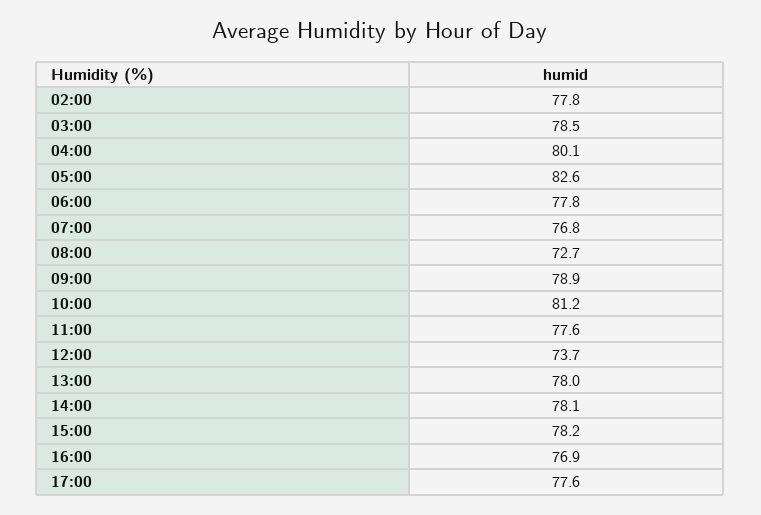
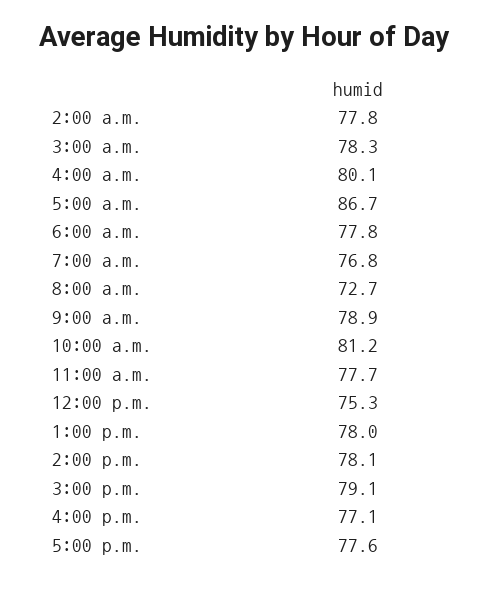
  {
    "02:00": 77.8,
-   "03:00": 78.5,
+   "03:00": 78.3,
    "04:00": 80.1,
-   "05:00": 82.6,
+   "05:00": 86.7,
    "06:00": 77.8,
    "07:00": 76.8,
    "08:00": 72.7,
    "09:00": 78.9,
    "10:00": 81.2,
-   "11:00": 77.6,
+   "11:00": 77.7,
-   "12:00": 73.7,
+   "12:00": 75.3,
    "13:00": 78,
    "14:00": 78.1,
-   "15:00": 78.2,
+   "15:00": 79.1,
-   "16:00": 76.9,
+   "16:00": 77.1,
    "17:00": 77.6
  }

